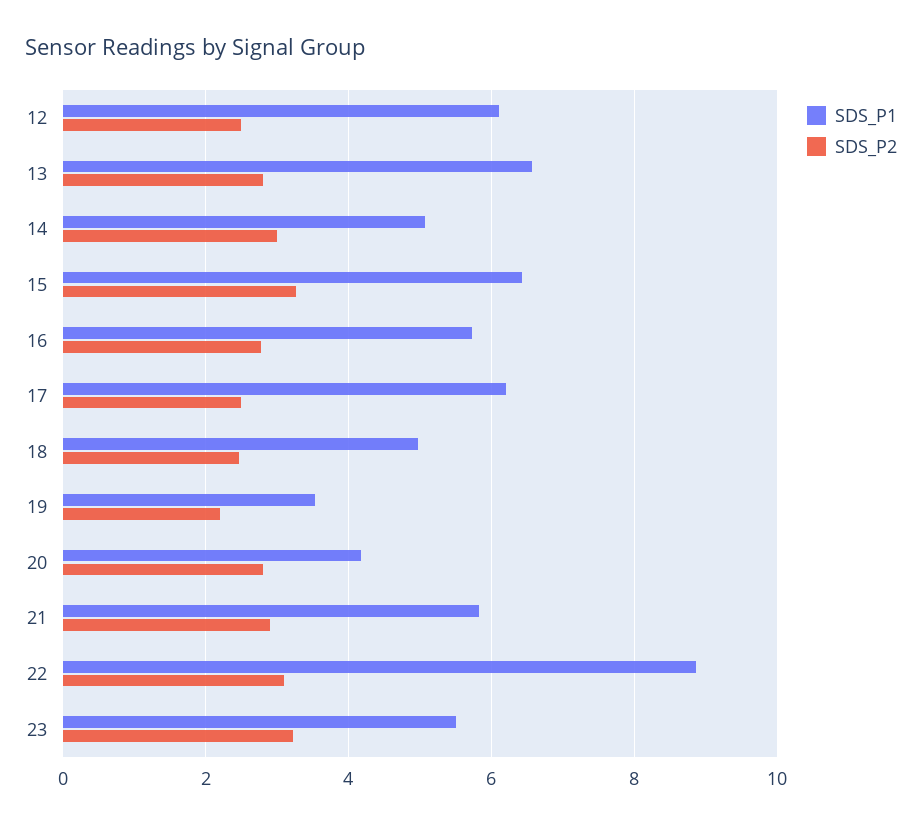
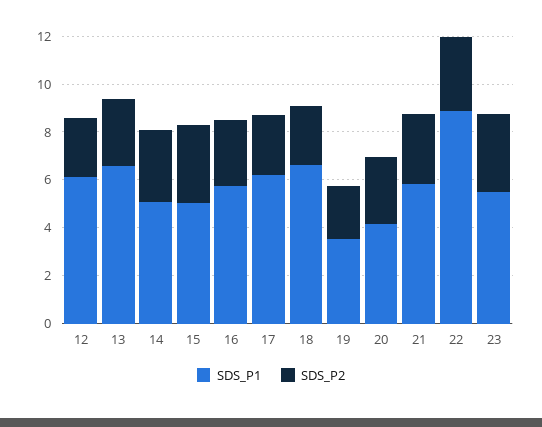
  {
    "SDS_P1": {
      "12": 6.2,
      "13": 6.6,
      "14": 5,
-     "15": 6.4,
+     "15": 5,
      "16": 5.8,
      "17": 6.2,
-     "18": 5,
+     "18": 6.5,
      "19": 3.6,
      "20": 4.2,
      "21": 5.8,
      "22": 8.8,
      "23": 5.6
    },
    "SDS_P2": {
      "12": 2.6,
      "13": 2.8,
      "14": 3,
      "15": 3.2,
      "16": 2.8,
      "17": 2.6,
      "18": 2.4,
      "19": 2.2,
      "20": 2.8,
      "21": 3,
      "22": 3.2,
      "23": 3.2
    }
  }

